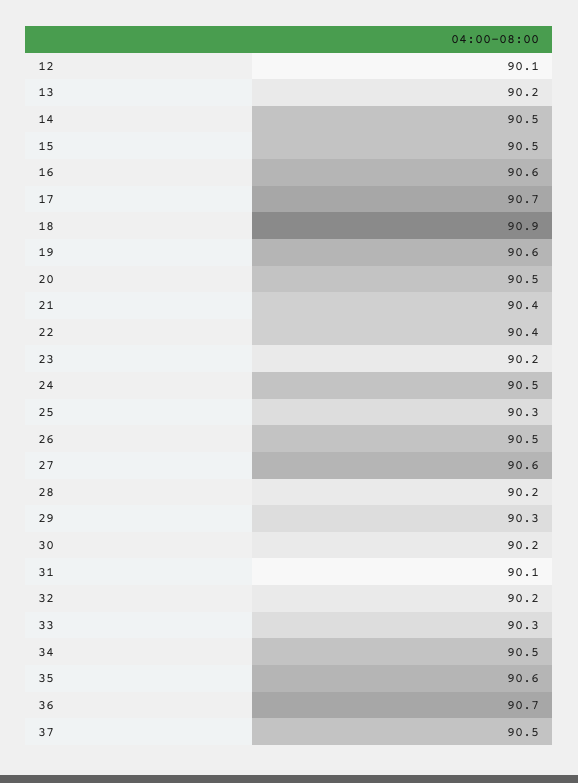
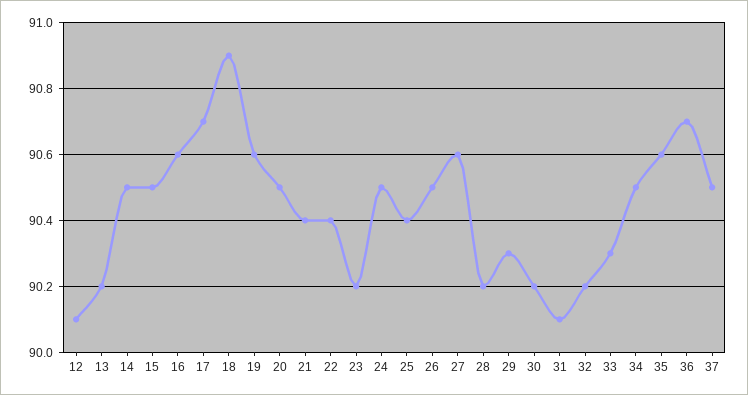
  {
    "12": 90.1,
    "13": 90.2,
    "14": 90.5,
    "15": 90.5,
    "16": 90.6,
    "17": 90.7,
    "18": 90.9,
    "19": 90.6,
    "20": 90.5,
    "21": 90.4,
    "22": 90.4,
    "23": 90.2,
    "24": 90.5,
-   "25": 90.3,
+   "25": 90.4,
    "26": 90.5,
    "27": 90.6,
    "28": 90.2,
    "29": 90.3,
    "30": 90.2,
    "31": 90.1,
    "32": 90.2,
    "33": 90.3,
    "34": 90.5,
    "35": 90.6,
    "36": 90.7,
    "37": 90.5
  }

